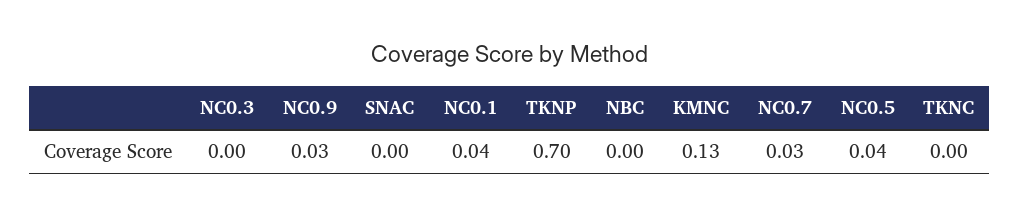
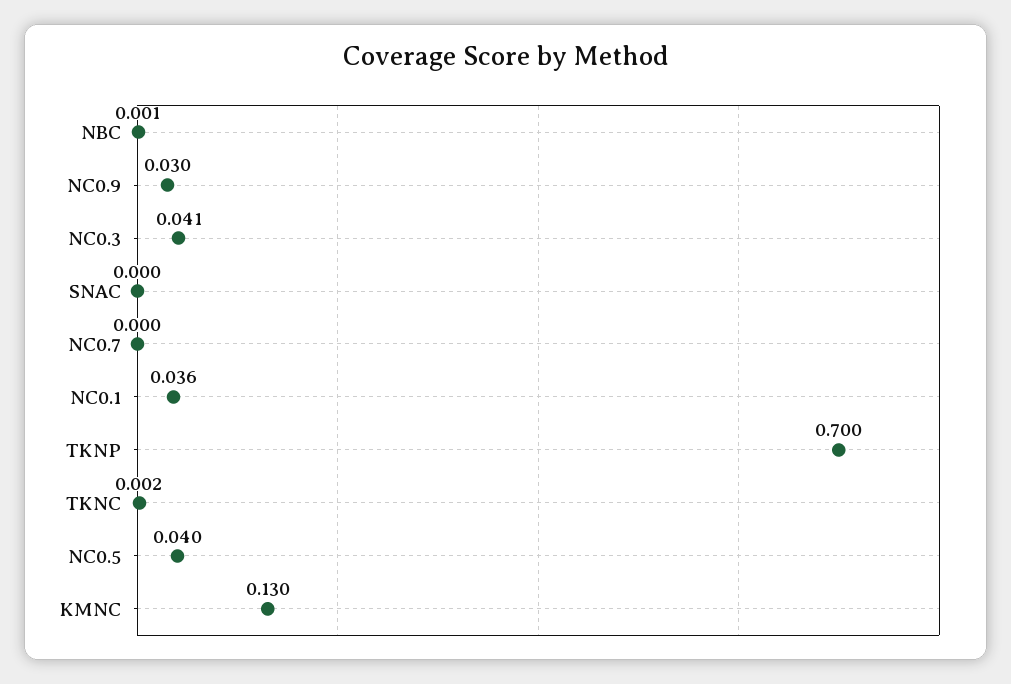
  {
-   "NC0.3": 0,
+   "NC0.3": 0.041,
    "NC0.9": 0.03,
    "SNAC": 0,
    "NC0.1": 0.036,
    "TKNP": 0.7,
    "NBC": 0.001,
    "KMNC": 0.13,
-   "NC0.7": 0.03,
+   "NC0.7": 0,
    "NC0.5": 0.04,
    "TKNC": 0.002
  }

